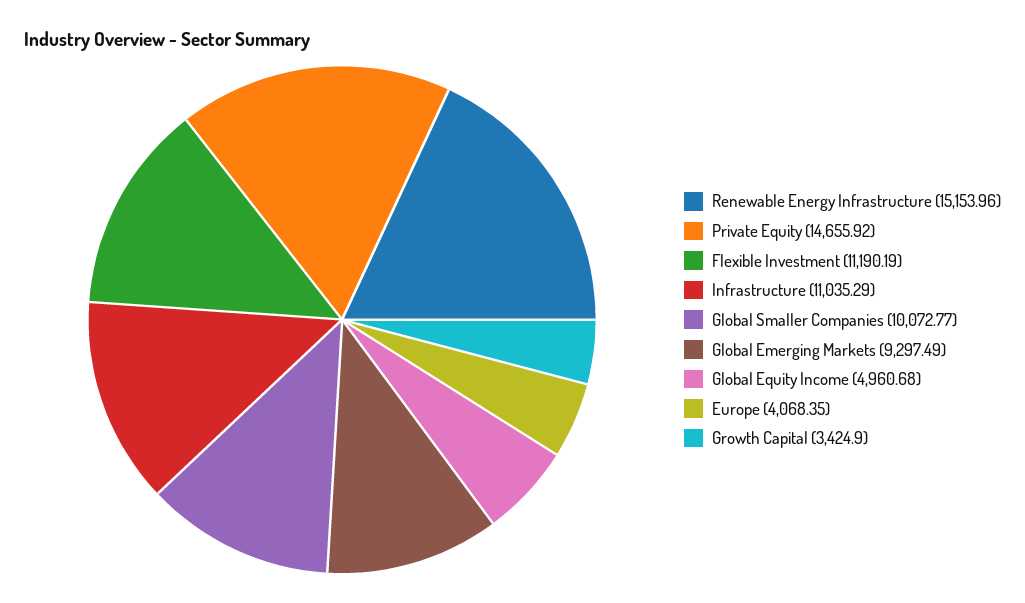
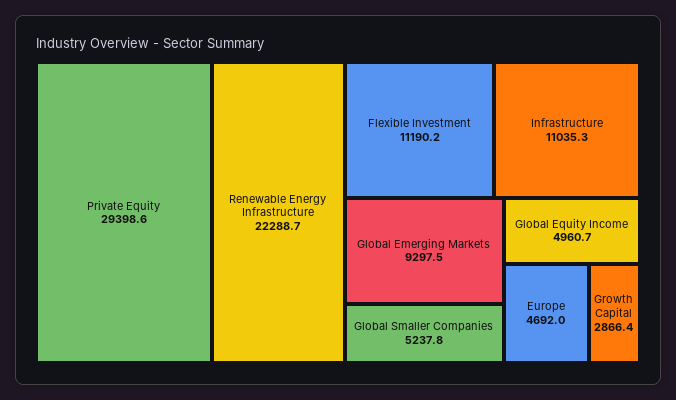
  {
-   "Renewable Energy Infrastructure": 15153.96,
+   "Renewable Energy Infrastructure": 22288.7,
-   "Private Equity": 14655.92,
+   "Private Equity": 29398.6,
    "Flexible Investment": 11190.19,
    "Infrastructure": 11035.29,
-   "Global Smaller Companies": 10072.77,
+   "Global Smaller Companies": 5237.8,
    "Global Emerging Markets": 9297.49,
    "Global Equity Income": 4960.68,
-   "Europe": 4068.35,
+   "Europe": 4692,
-   "Growth Capital": 3424.9
+   "Growth Capital": 2866.4
  }

